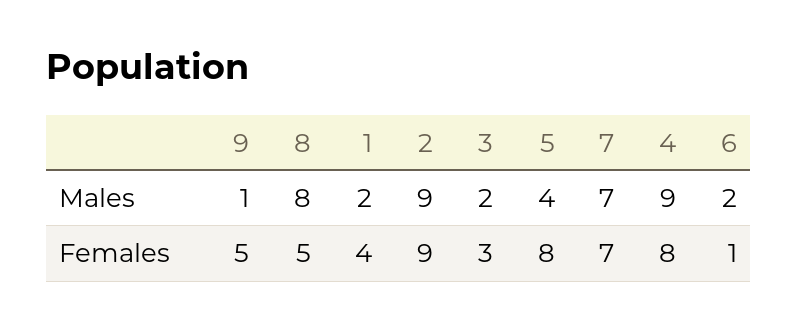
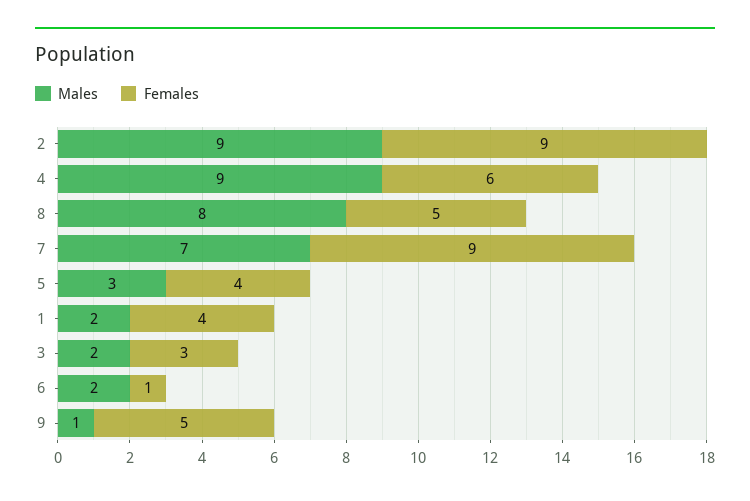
  {
    "Males": {
      "9": 1,
      "8": 8,
      "1": 2,
      "2": 9,
      "3": 2,
-     "5": 4,
+     "5": 3,
      "7": 7,
      "4": 9,
      "6": 2
    },
    "Females": {
      "9": 5,
      "8": 5,
      "1": 4,
      "2": 9,
      "3": 3,
-     "5": 8,
+     "5": 4,
-     "7": 7,
+     "7": 9,
-     "4": 8,
+     "4": 6,
      "6": 1
    }
  }

